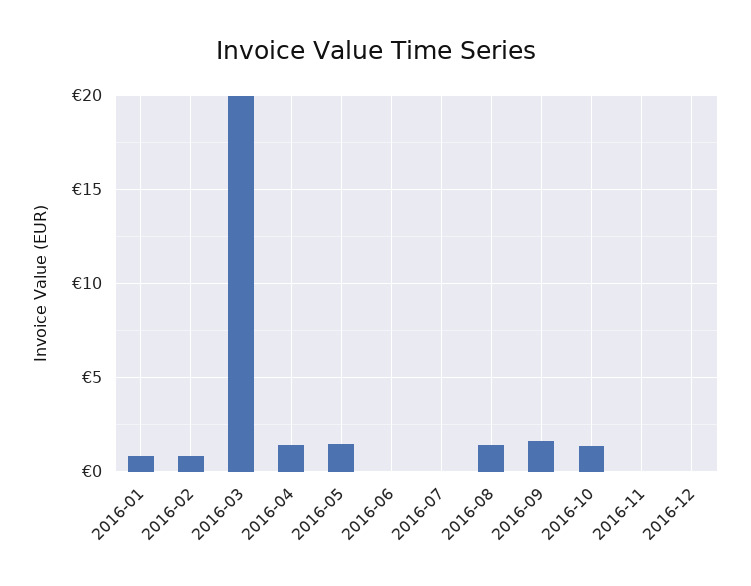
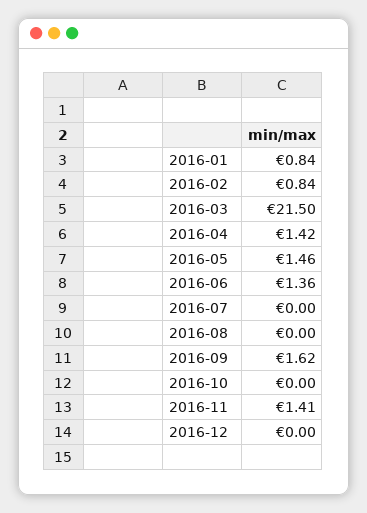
  {
    "2016-01": 0.84,
    "2016-02": 0.84,
-   "2016-03": 20,
+   "2016-03": 21.5,
    "2016-04": 1.42,
    "2016-05": 1.46,
-   "2016-06": 0,
+   "2016-06": 1.36,
    "2016-07": 0,
-   "2016-08": 1.5,
+   "2016-08": 0,
    "2016-09": 1.62,
-   "2016-10": 1.5,
+   "2016-10": 0,
-   "2016-11": 0,
+   "2016-11": 1.41,
    "2016-12": 0
  }

